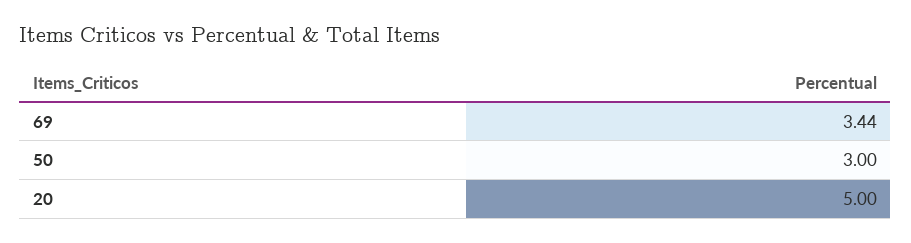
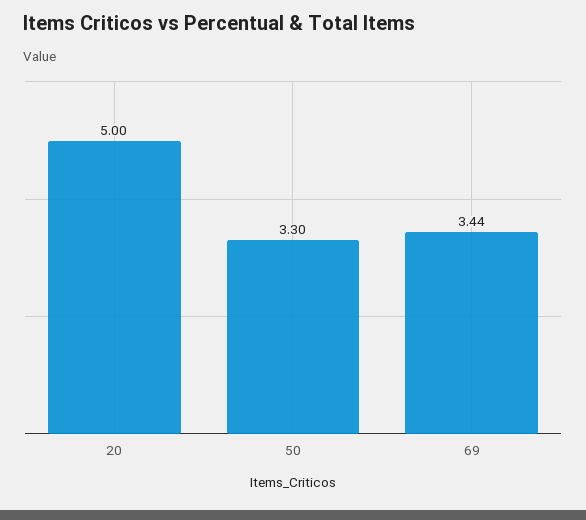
  {
    "69": 3.44,
-   "50": 3,
+   "50": 3.3,
    "20": 5
  }

